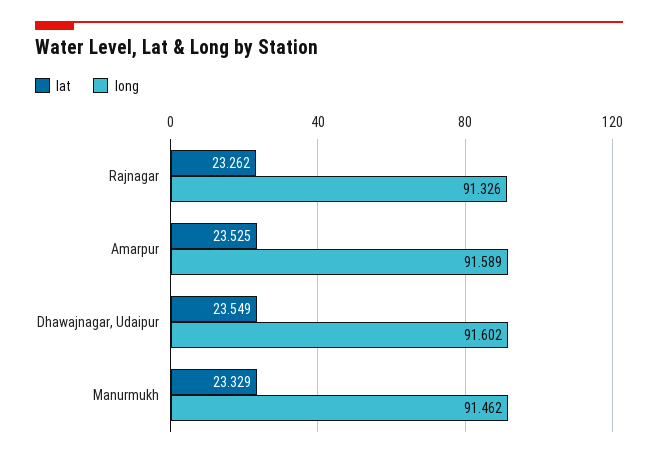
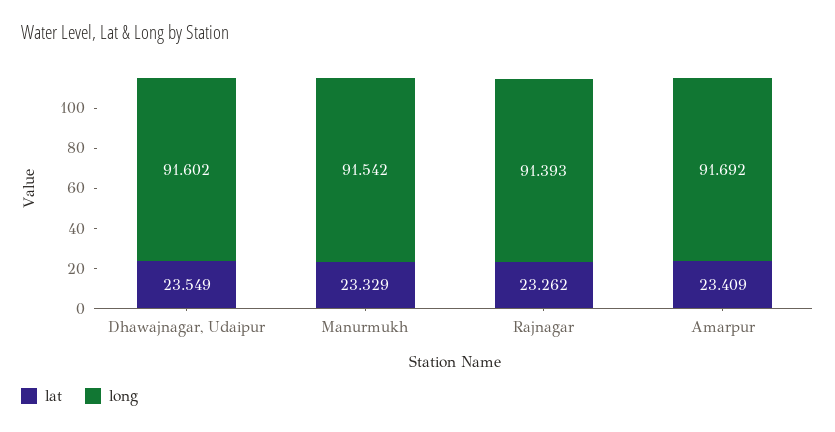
  {
    "lat": {
      "Rajnagar": 23.262,
-     "Amarpur": 23.525,
+     "Amarpur": 23.409,
      "Dhawajnagar, Udaipur": 23.549,
      "Manurmukh": 23.329
    },
    "long": {
-     "Rajnagar": 91.326,
+     "Rajnagar": 91.393,
-     "Amarpur": 91.589,
+     "Amarpur": 91.692,
      "Dhawajnagar, Udaipur": 91.602,
-     "Manurmukh": 91.462
+     "Manurmukh": 91.542
    }
  }

